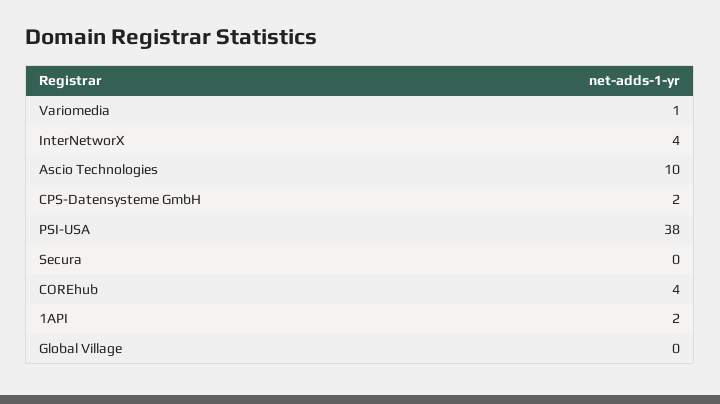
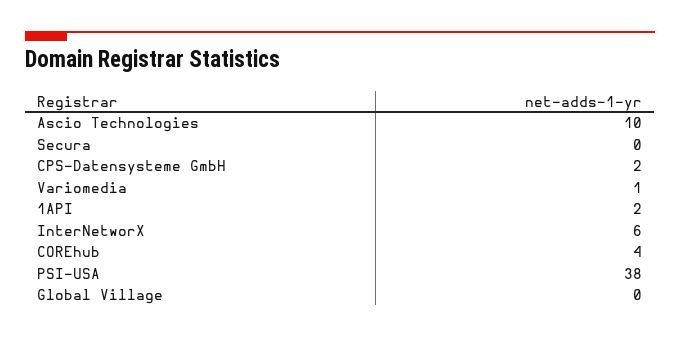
  {
    "Variomedia": 1,
-   "InterNetworX": 4,
+   "InterNetworX": 6,
    "Ascio Technologies": 10,
    "CPS-Datensysteme GmbH": 2,
    "PSI-USA": 38,
    "Secura": 0,
    "COREhub": 4,
    "1API": 2,
    "Global Village": 0
  }

